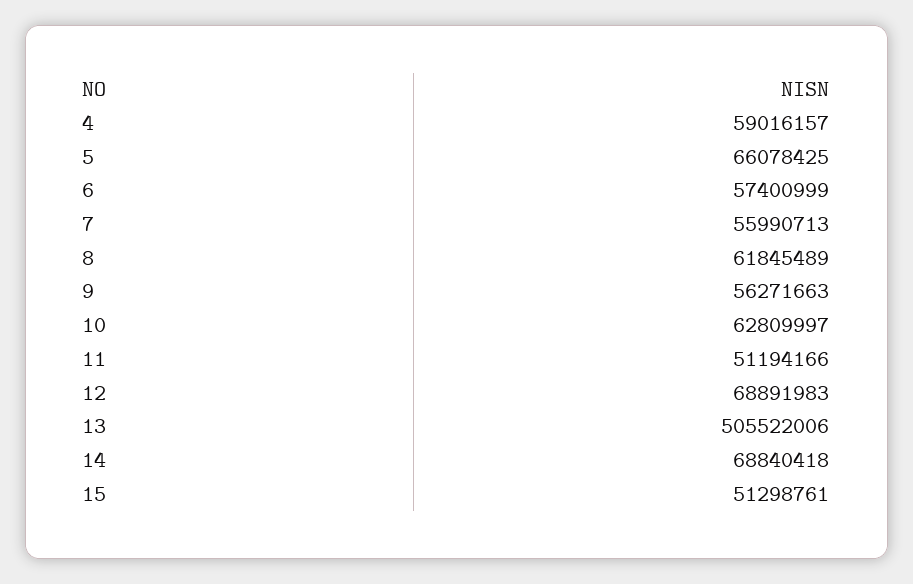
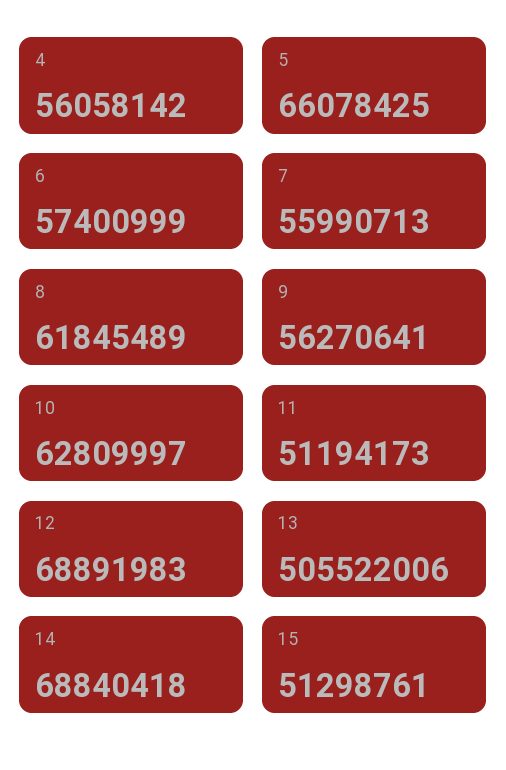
  {
-   "4": 59016157,
+   "4": 56058142,
    "5": 66078425,
    "6": 57400999,
    "7": 55990713,
    "8": 61845489,
-   "9": 56271663,
+   "9": 56270641,
    "10": 62809997,
-   "11": 51194166,
+   "11": 51194173,
    "12": 68891983,
    "13": 505522006,
    "14": 68840418,
    "15": 51298761
  }

